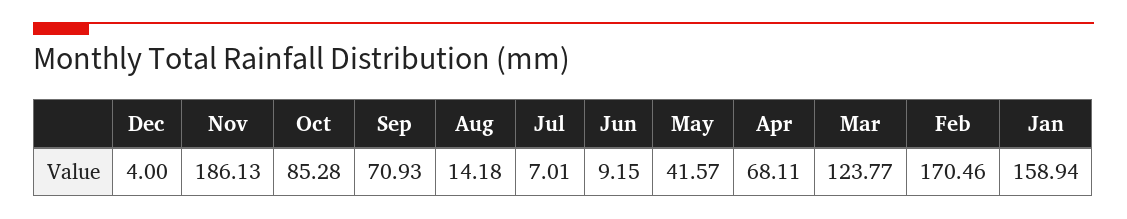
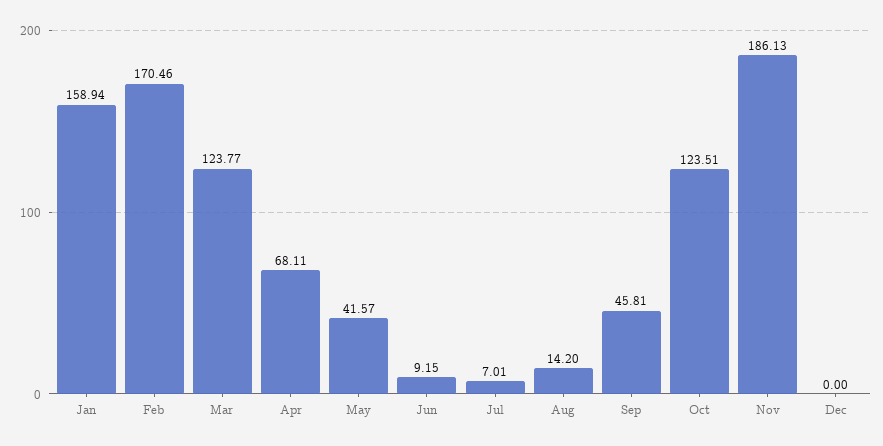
  {
-   "Dec": 4,
+   "Dec": 0,
    "Nov": 186.13,
-   "Oct": 85.28,
+   "Oct": 123.51,
-   "Sep": 70.93,
+   "Sep": 45.81,
-   "Aug": 14.18,
+   "Aug": 14.2,
    "Jul": 7.01,
    "Jun": 9.15,
    "May": 41.57,
    "Apr": 68.11,
    "Mar": 123.77,
    "Feb": 170.46,
    "Jan": 158.94
  }

